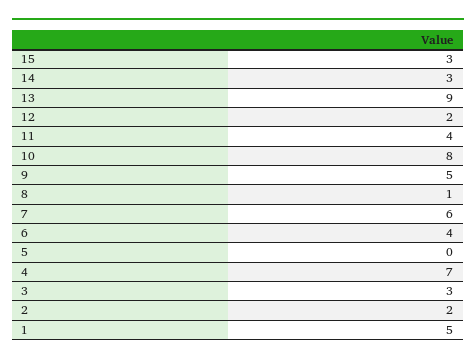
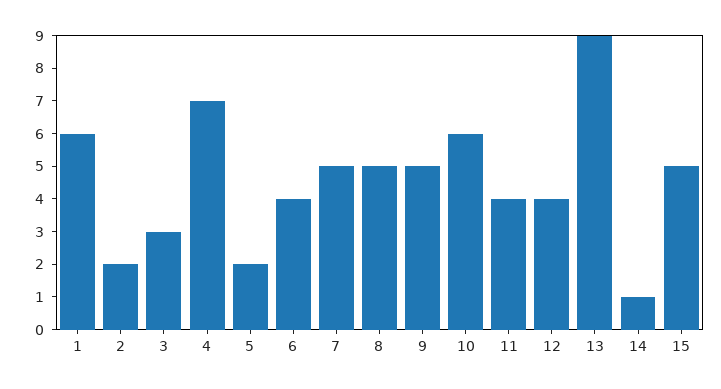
  {
-   "15": 3,
+   "15": 5,
-   "14": 3,
+   "14": 1,
    "13": 9,
-   "12": 2,
+   "12": 4,
    "11": 4,
-   "10": 8,
+   "10": 6,
    "9": 5,
-   "8": 1,
+   "8": 5,
-   "7": 6,
+   "7": 5,
    "6": 4,
-   "5": 0,
+   "5": 2,
    "4": 7,
    "3": 3,
    "2": 2,
-   "1": 5
+   "1": 6
  }

